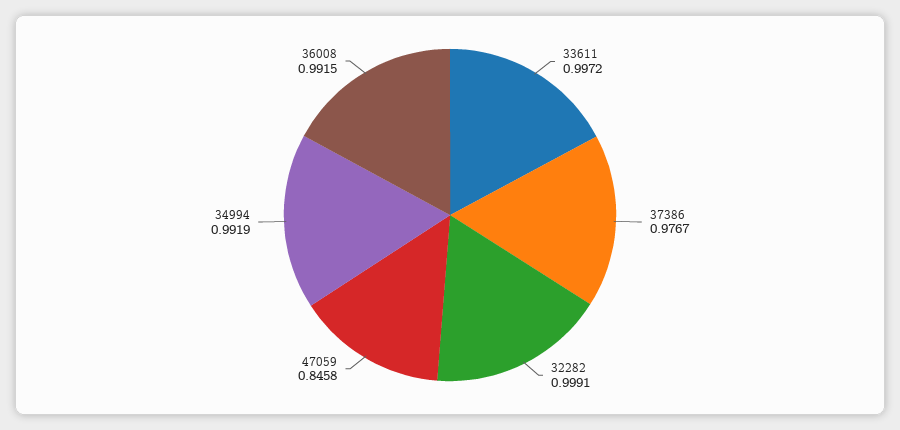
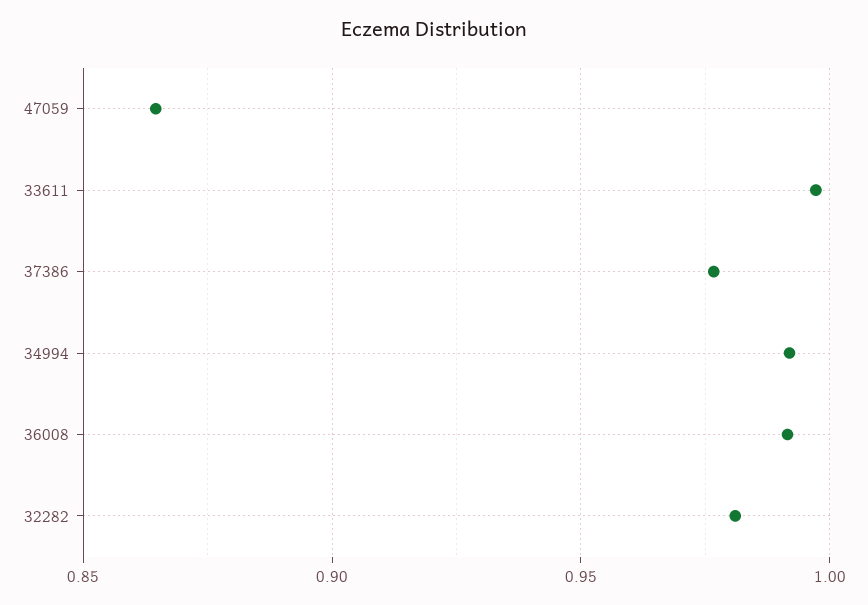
  {
    "33611": 0.9972,
    "37386": 0.9767,
-   "32282": 0.9991,
+   "32282": 0.98,
-   "47059": 0.8458,
+   "47059": 0.865,
    "34994": 0.9919,
    "36008": 0.9915
  }

